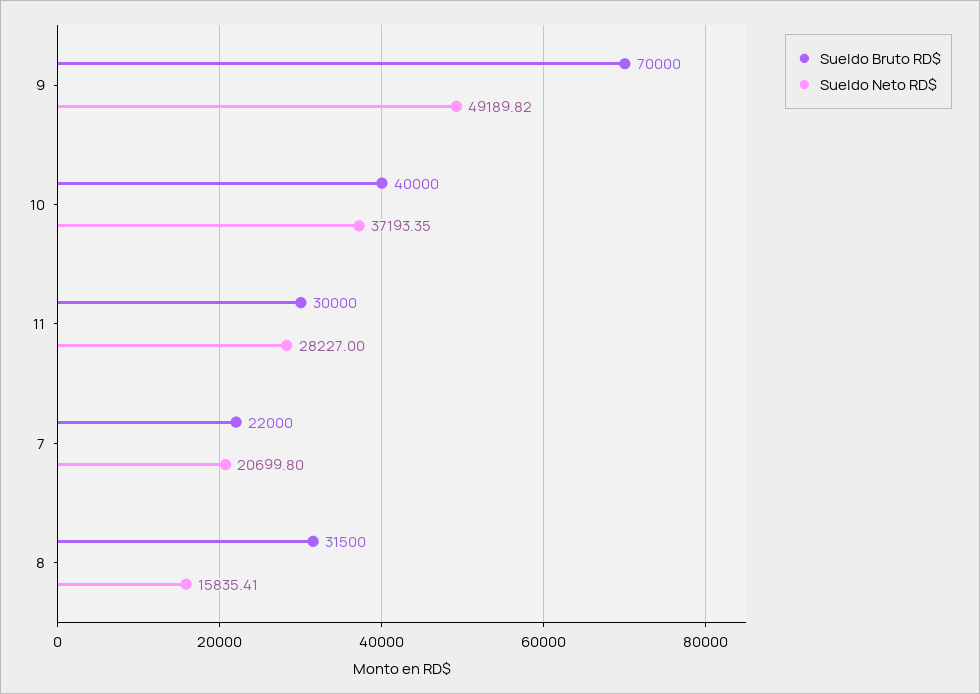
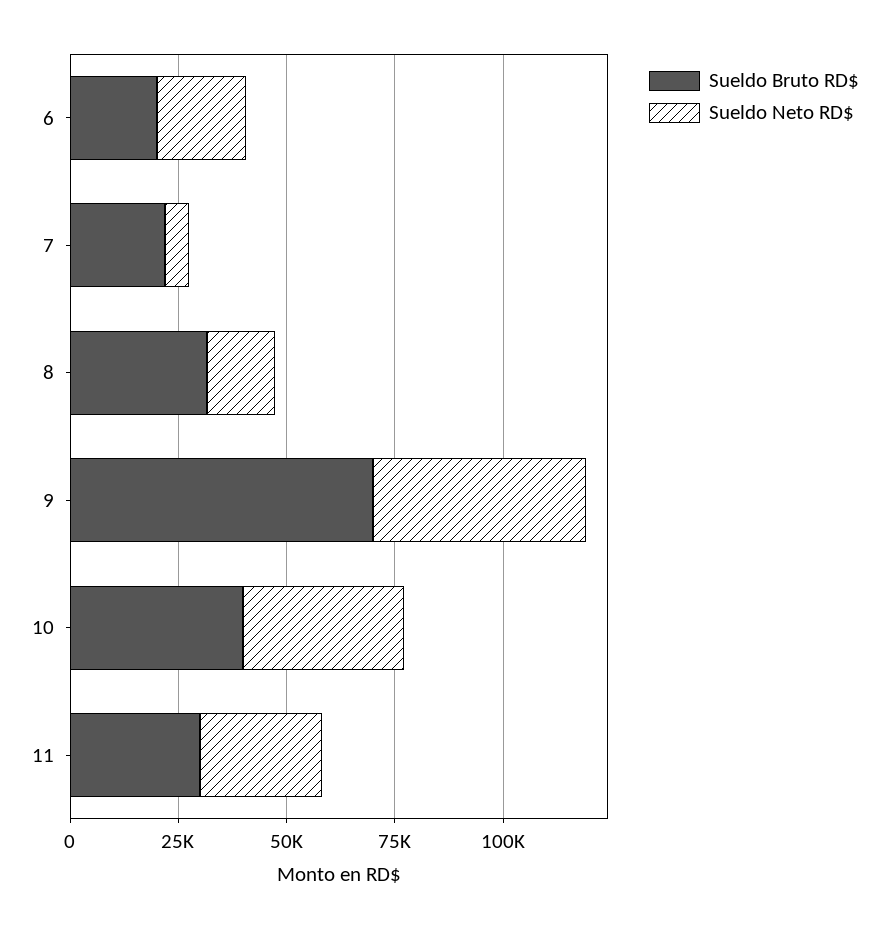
  {
    "Sueldo Bruto RD$": {
      "9": 70000,
      "10": 40000,
      "11": 30000,
      "7": 22000,
-     "8": 31500
+     "8": 31500,
+     "6": 20000
    },
    "Sueldo Neto RD$": {
      "9": 49189.82,
      "10": 37193.35,
      "11": 28227,
-     "7": 20699.8,
+     "7": 5000,
-     "8": 15835.41
+     "8": 15835.41,
+     "6": 20000
    }
  }

